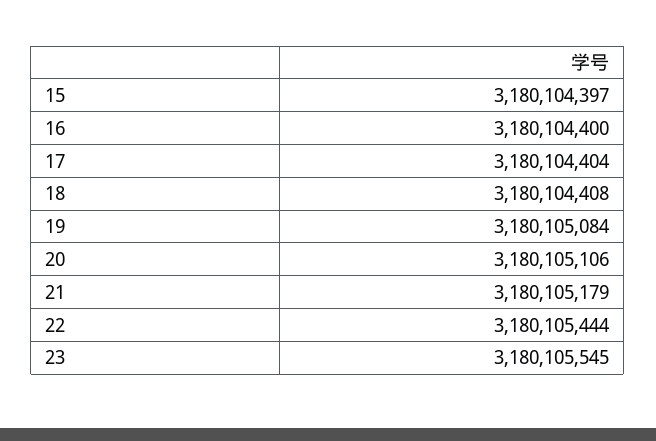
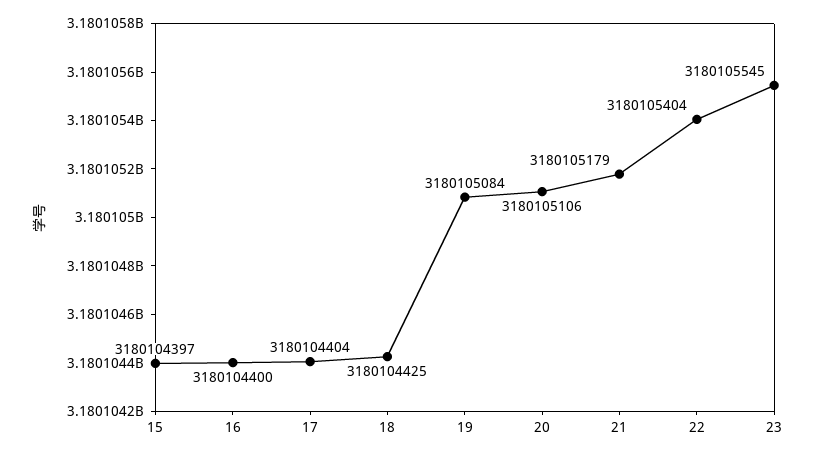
  {
    "15": 3180104397,
    "16": 3180104400,
    "17": 3180104404,
-   "18": 3180104408,
+   "18": 3180104425,
    "19": 3180105084,
    "20": 3180105106,
    "21": 3180105179,
-   "22": 3180105444,
+   "22": 3180105404,
    "23": 3180105545
  }

